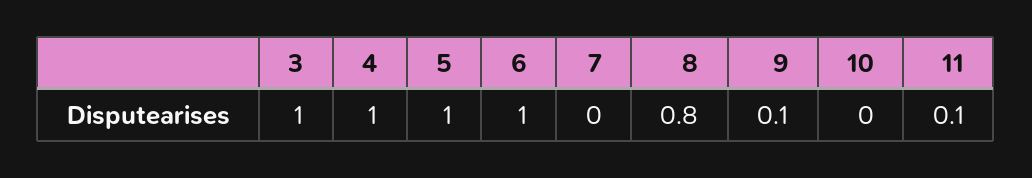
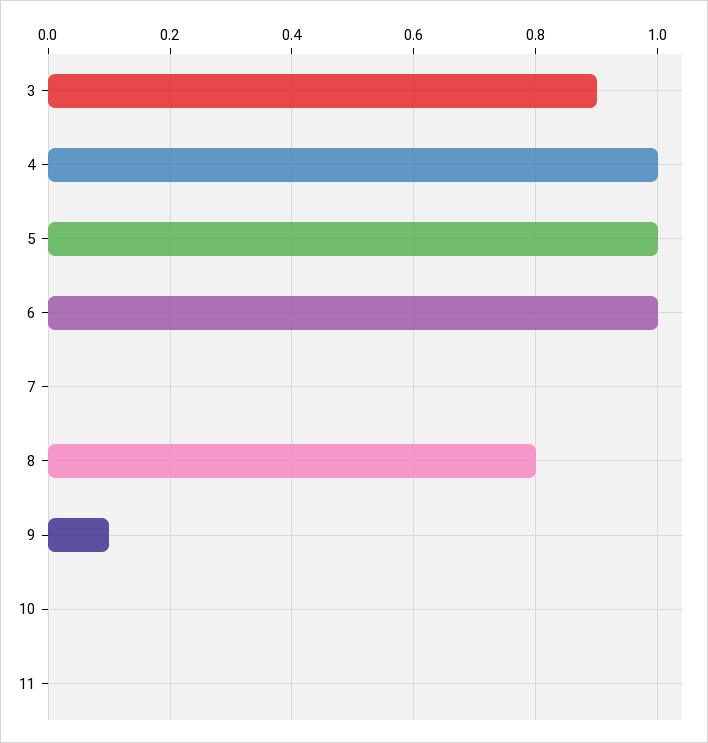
  {
-   "3": 1,
+   "3": 0.9,
    "4": 1,
    "5": 1,
    "6": 1,
    "7": 0,
    "8": 0.8,
    "9": 0.1,
    "10": 0,
-   "11": 0.1
+   "11": 0
  }

